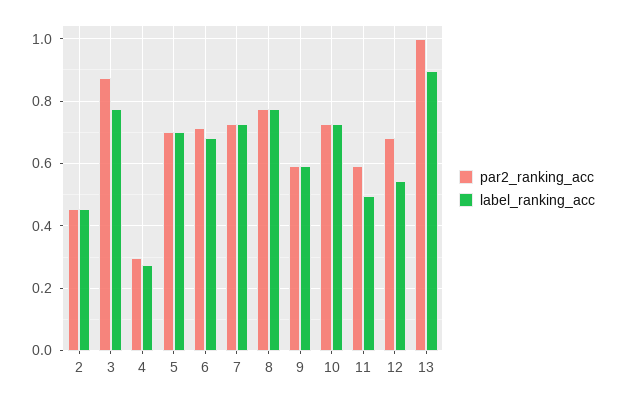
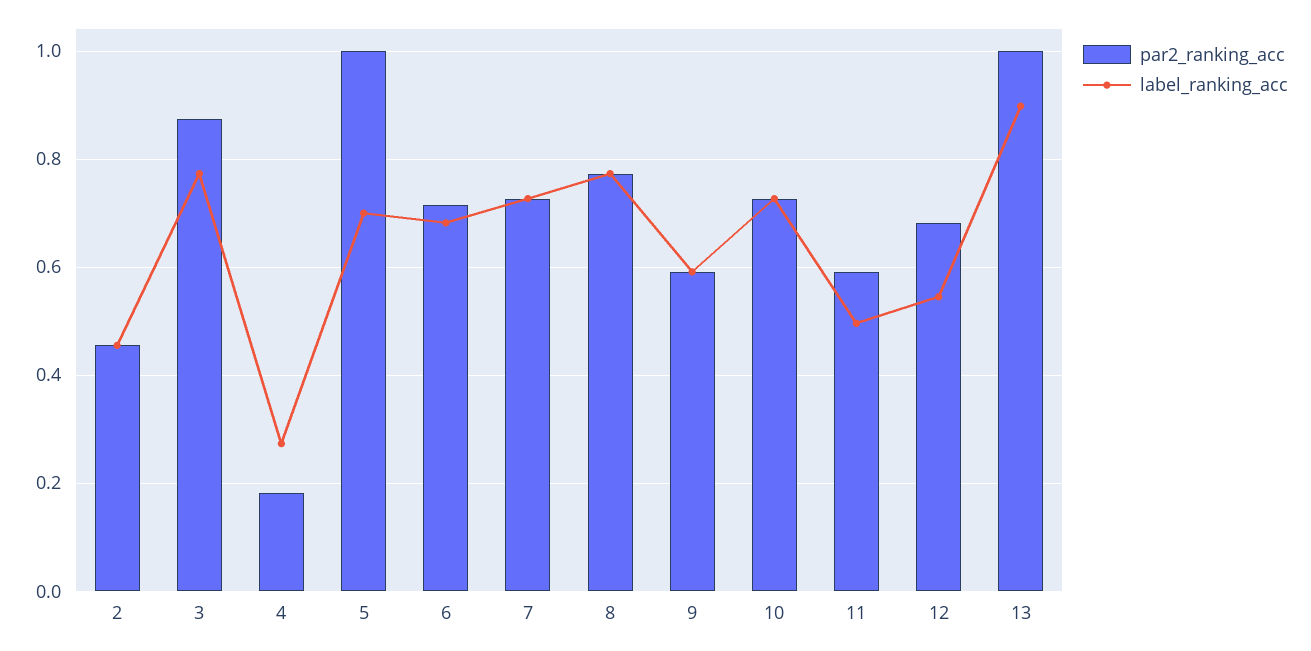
  {
    "par2_ranking_acc": {
      "2": 0.46,
      "3": 0.88,
-     "4": 0.3,
+     "4": 0.18,
-     "5": 0.7,
+     "5": 1,
      "6": 0.72,
      "7": 0.72,
      "8": 0.78,
      "9": 0.6,
      "10": 0.72,
      "11": 0.6,
      "12": 0.68,
      "13": 1
    },
    "label_ranking_acc": {
      "2": 0.46,
      "3": 0.78,
      "4": 0.28,
      "5": 0.7,
      "6": 0.68,
      "7": 0.72,
      "8": 0.78,
      "9": 0.6,
      "10": 0.72,
      "11": 0.5,
      "12": 0.54,
      "13": 0.9
    }
  }

